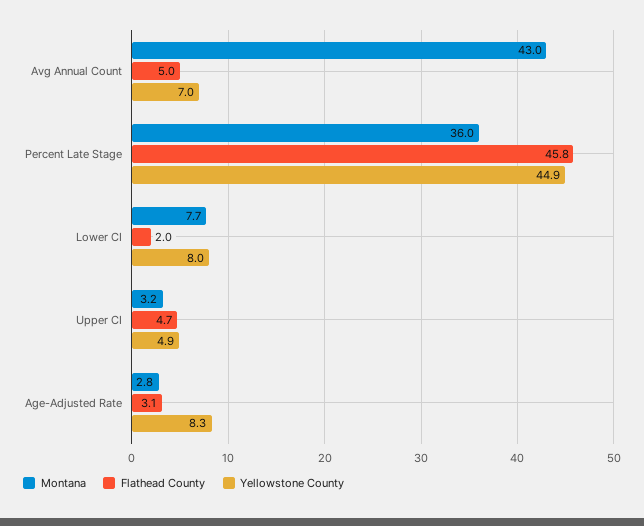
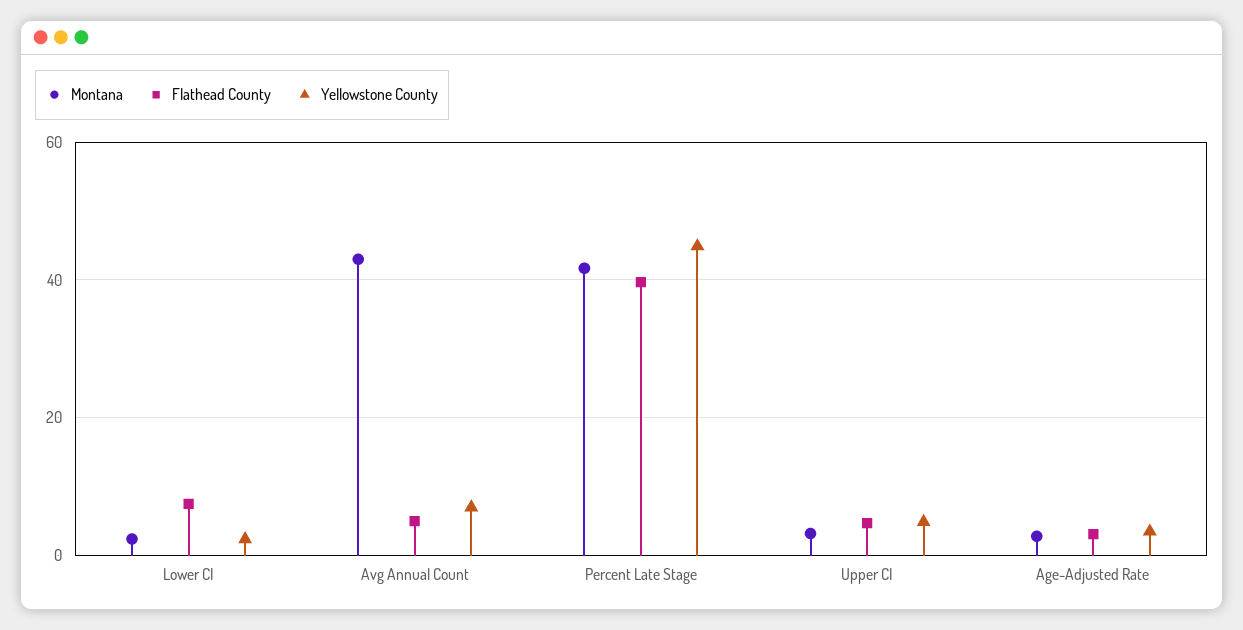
  {
    "Montana": {
      "Avg Annual Count": 43,
-     "Percent Late Stage": 36,
+     "Percent Late Stage": 42,
-     "Lower CI": 7.7,
+     "Lower CI": 2,
      "Upper CI": 3.2,
      "Age-Adjusted Rate": 2.8
    },
    "Flathead County": {
      "Avg Annual Count": 5,
-     "Percent Late Stage": 45.8,
+     "Percent Late Stage": 40,
-     "Lower CI": 2,
+     "Lower CI": 8,
      "Upper CI": 4.7,
      "Age-Adjusted Rate": 3.1
    },
    "Yellowstone County": {
      "Avg Annual Count": 7,
      "Percent Late Stage": 44.9,
-     "Lower CI": 8,
+     "Lower CI": 2,
      "Upper CI": 4.9,
-     "Age-Adjusted Rate": 8.3
+     "Age-Adjusted Rate": 4
    }
  }

